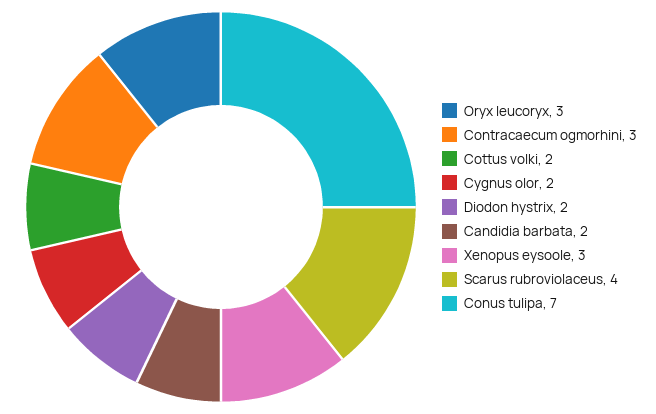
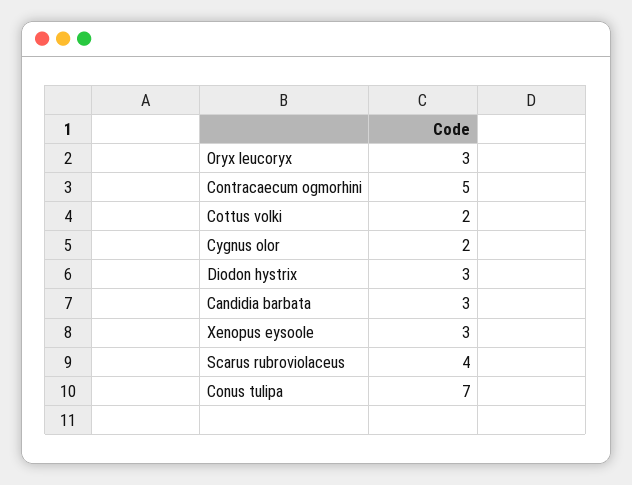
  {
    "Oryx leucoryx": 3,
-   "Contracaecum ogmorhini": 3,
+   "Contracaecum ogmorhini": 5,
    "Cottus volki": 2,
    "Cygnus olor": 2,
-   "Diodon hystrix": 2,
+   "Diodon hystrix": 3,
-   "Candidia barbata": 2,
+   "Candidia barbata": 3,
    "Xenopus eysoole": 3,
    "Scarus rubroviolaceus": 4,
    "Conus tulipa": 7
  }

